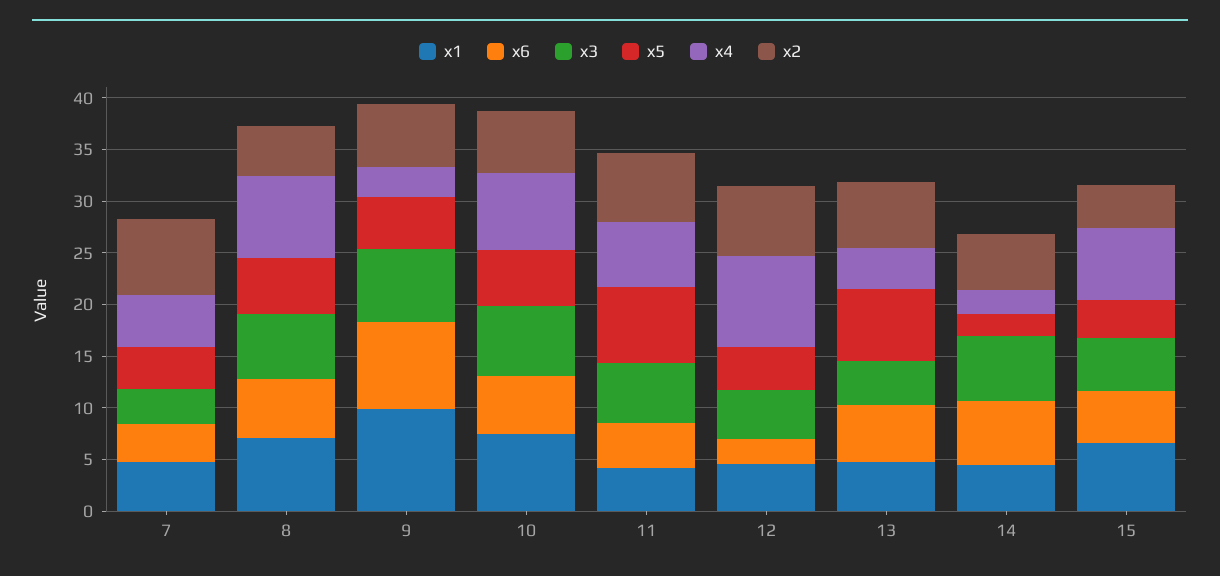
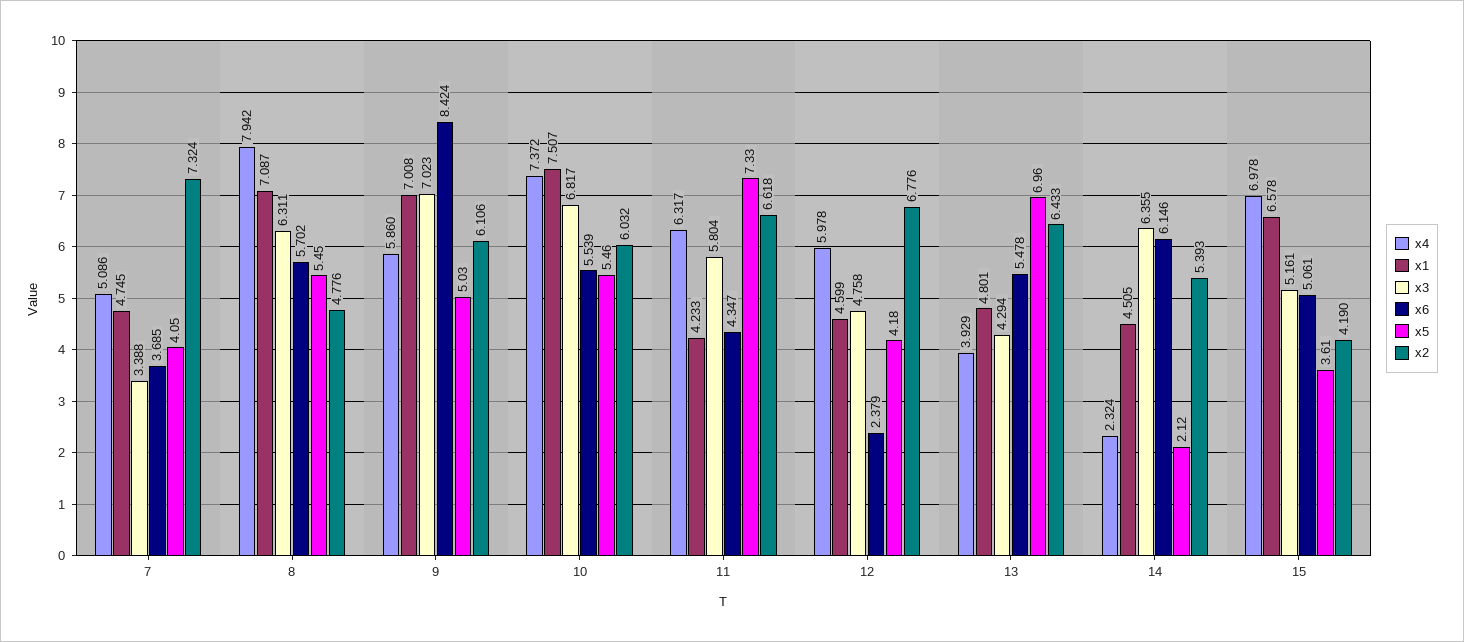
  {
    "x1": {
      "7": 4.745,
      "8": 7.087,
-     "9": 10,
+     "9": 7.008,
      "10": 7.507,
      "11": 4.233,
      "12": 4.599,
      "13": 4.801,
      "14": 4.505,
      "15": 6.578
    },
    "x6": {
      "7": 3.685,
      "8": 5.702,
      "9": 8.424,
      "10": 5.539,
      "11": 4.347,
      "12": 2.379,
      "13": 5.478,
      "14": 6.146,
      "15": 5.061
    },
    "x3": {
      "7": 3.388,
      "8": 6.311,
      "9": 7.023,
      "10": 6.817,
      "11": 5.804,
      "12": 4.758,
      "13": 4.294,
      "14": 6.355,
      "15": 5.161
    },
    "x5": {
      "7": 4.05,
      "8": 5.45,
      "9": 5.03,
      "10": 5.46,
      "11": 7.33,
      "12": 4.18,
      "13": 6.96,
      "14": 2.12,
      "15": 3.61
    },
    "x4": {
      "7": 5.086,
      "8": 7.942,
-     "9": 3,
+     "9": 5.86,
      "10": 7.372,
      "11": 6.317,
-     "12": 9,
+     "12": 5.978,
      "13": 3.929,
      "14": 2.324,
      "15": 6.978
    },
    "x2": {
      "7": 7.324,
      "8": 4.776,
      "9": 6.106,
      "10": 6.032,
      "11": 6.618,
      "12": 6.776,
      "13": 6.433,
      "14": 5.393,
      "15": 4.19
    }
  }

